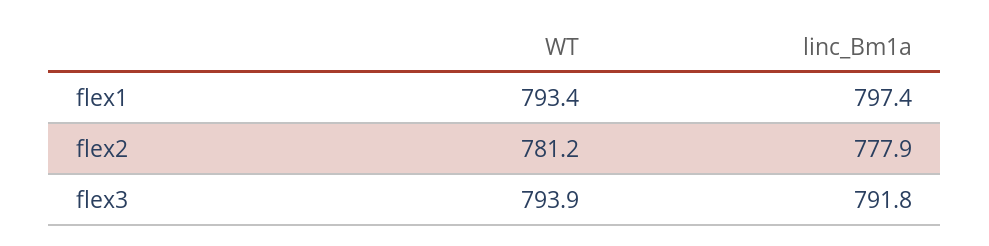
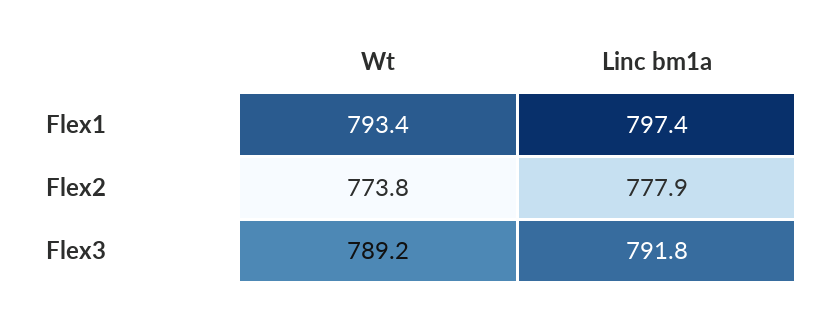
  {
    "WT": {
      "flex1": 793.4,
-     "flex2": 781.2,
+     "flex2": 773.8,
-     "flex3": 793.9
+     "flex3": 789.2
    },
    "linc_Bm1a": {
      "flex1": 797.4,
      "flex2": 777.9,
      "flex3": 791.8
    }
  }

